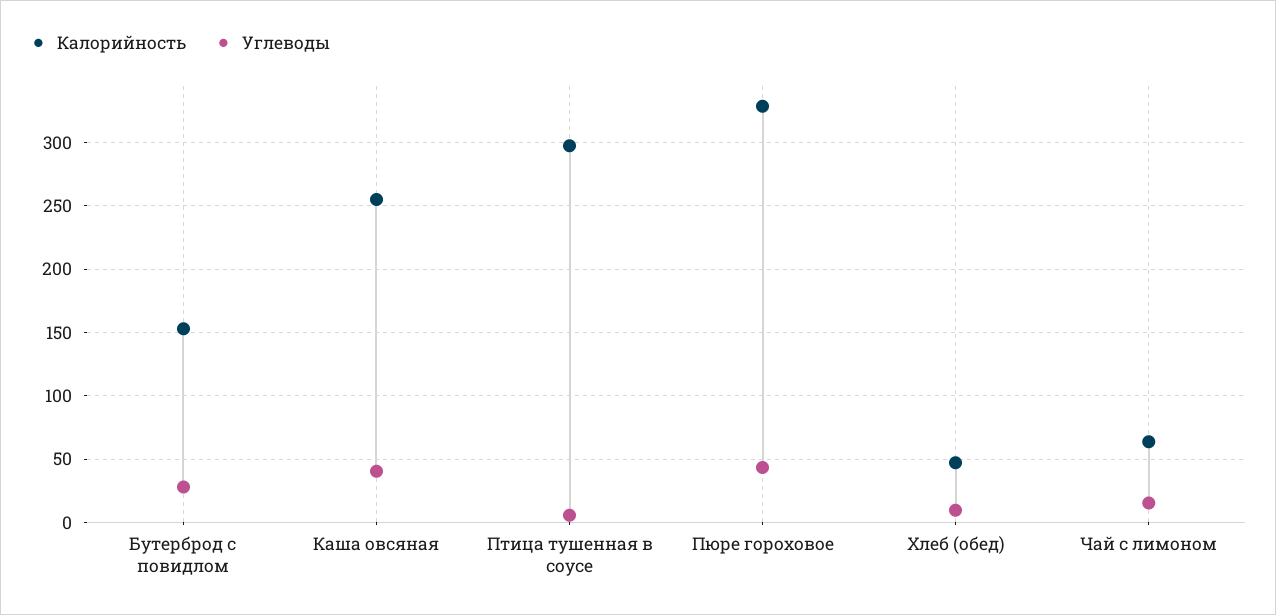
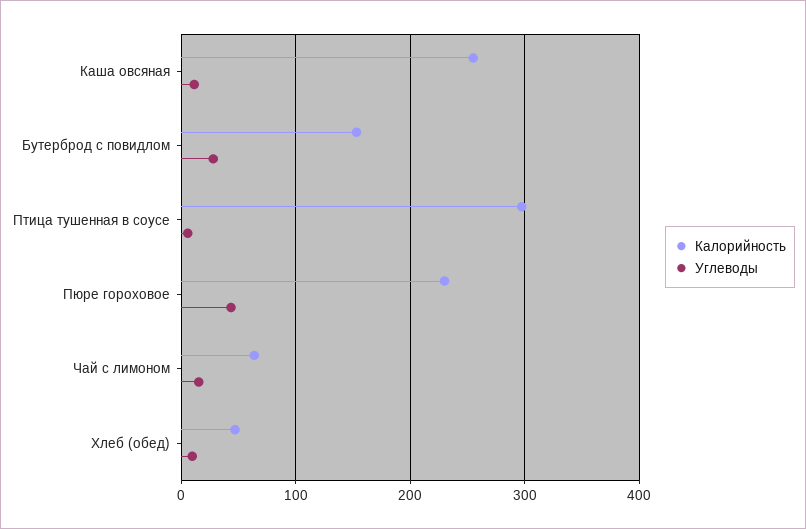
  {
    "Калорийность": {
      "Бутерброд с повидлом": 155,
      "Каша овсяная": 255,
      "Птица тушенная в соусе": 295,
-     "Пюре гороховое": 330,
+     "Пюре гороховое": 230,
      "Хлеб (обед)": 45,
      "Чай с лимоном": 65
    },
    "Углеводы": {
      "Бутерброд с повидлом": 30,
-     "Каша овсяная": 40,
+     "Каша овсяная": 10,
      "Птица тушенная в соусе": 5,
      "Пюре гороховое": 45,
      "Хлеб (обед)": 10,
      "Чай с лимоном": 15
    }
  }

